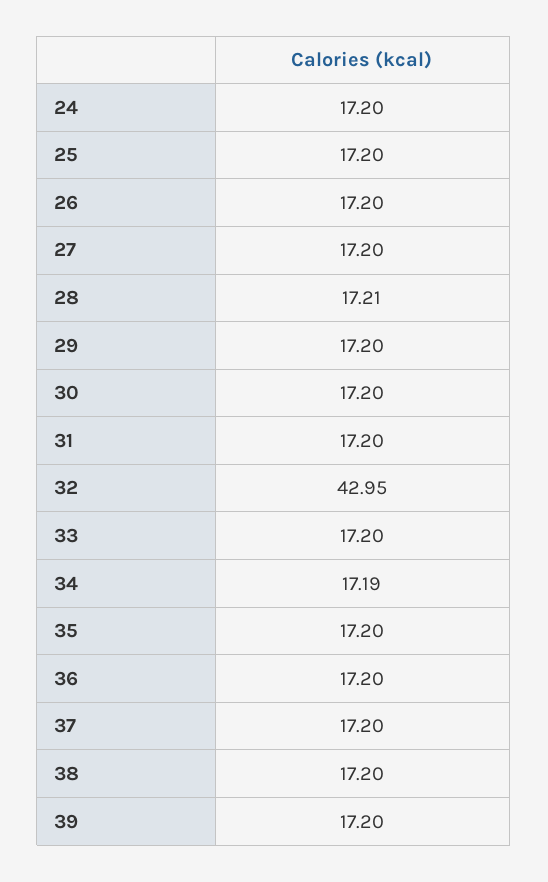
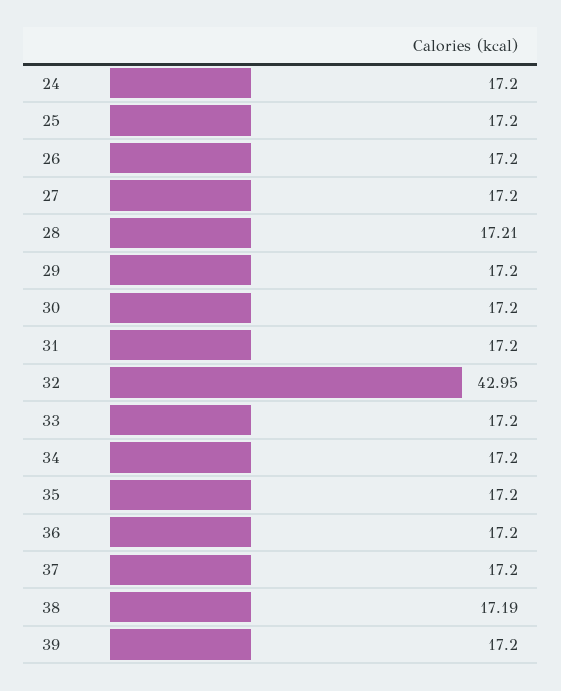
  {
    "24": 17.2,
    "25": 17.2,
    "26": 17.2,
    "27": 17.2,
    "28": 17.21,
    "29": 17.2,
    "30": 17.2,
    "31": 17.2,
    "32": 42.95,
    "33": 17.2,
-   "34": 17.19,
+   "34": 17.2,
    "35": 17.2,
    "36": 17.2,
    "37": 17.2,
-   "38": 17.2,
+   "38": 17.19,
    "39": 17.2
  }

